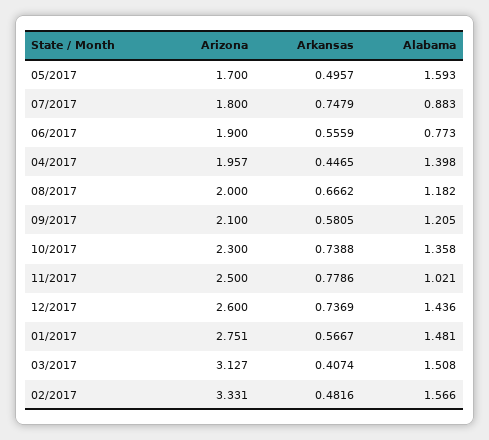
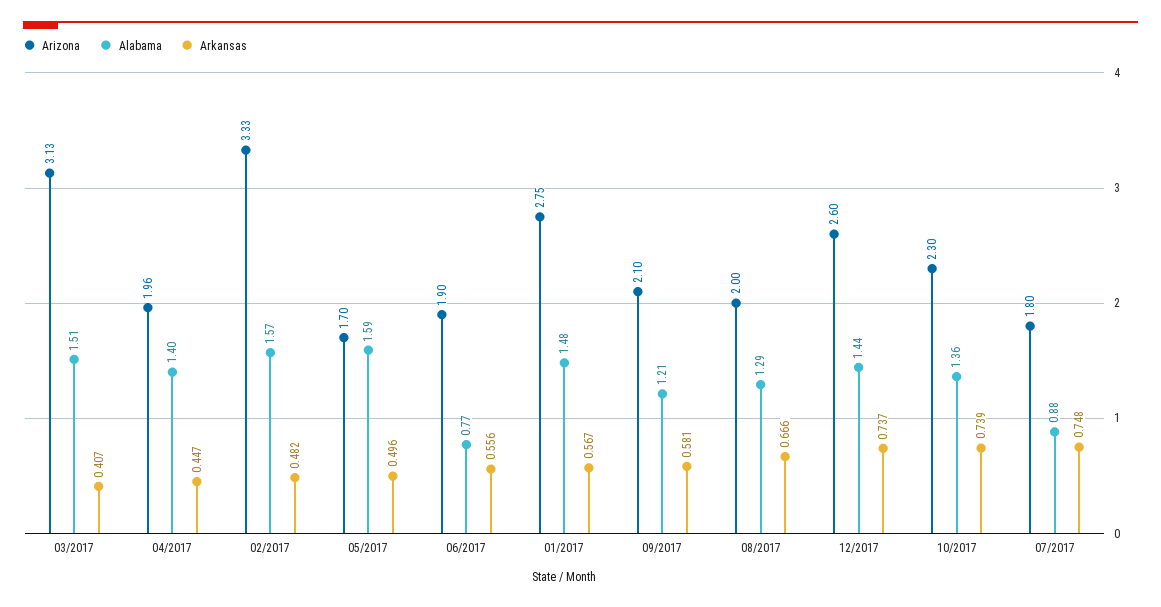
  {
    "Arizona": {
      "05/2017": 1.7,
      "07/2017": 1.8,
      "06/2017": 1.9,
      "04/2017": 1.957,
      "08/2017": 2,
      "09/2017": 2.1,
      "10/2017": 2.3,
-     "11/2017": 2.5,
      "12/2017": 2.6,
      "01/2017": 2.751,
      "03/2017": 3.127,
      "02/2017": 3.331
    },
    "Arkansas": {
      "05/2017": 0.4957,
      "07/2017": 0.7479,
      "06/2017": 0.5559,
      "04/2017": 0.4465,
      "08/2017": 0.6662,
      "09/2017": 0.5805,
      "10/2017": 0.7388,
-     "11/2017": 0.7786,
      "12/2017": 0.7369,
      "01/2017": 0.5667,
      "03/2017": 0.4074,
      "02/2017": 0.4816
    },
    "Alabama": {
      "05/2017": 1.593,
      "07/2017": 0.883,
      "06/2017": 0.773,
      "04/2017": 1.398,
-     "08/2017": 1.182,
+     "08/2017": 1.29,
      "09/2017": 1.205,
      "10/2017": 1.358,
-     "11/2017": 1.021,
      "12/2017": 1.436,
      "01/2017": 1.481,
      "03/2017": 1.508,
      "02/2017": 1.566
    }
  }

